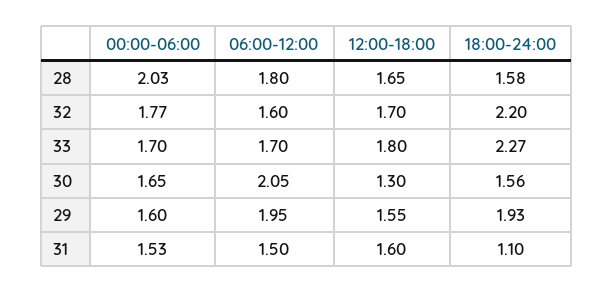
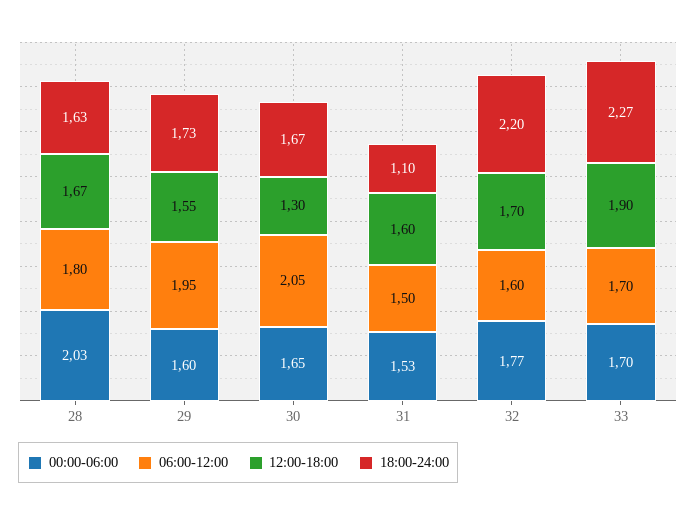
  {
    "00:00-06:00": {
      "28": 2.03,
      "32": 1.77,
      "33": 1.7,
      "30": 1.65,
      "29": 1.6,
      "31": 1.53
    },
    "06:00-12:00": {
      "28": 1.8,
      "32": 1.6,
      "33": 1.7,
      "30": 2.05,
      "29": 1.95,
      "31": 1.5
    },
    "12:00-18:00": {
-     "28": 1.65,
+     "28": 1.67,
      "32": 1.7,
-     "33": 1.8,
+     "33": 1.9,
      "30": 1.3,
      "29": 1.55,
      "31": 1.6
    },
    "18:00-24:00": {
-     "28": 1.58,
+     "28": 1.63,
      "32": 2.2,
      "33": 2.27,
-     "30": 1.56,
+     "30": 1.67,
-     "29": 1.93,
+     "29": 1.73,
      "31": 1.1
    }
  }

